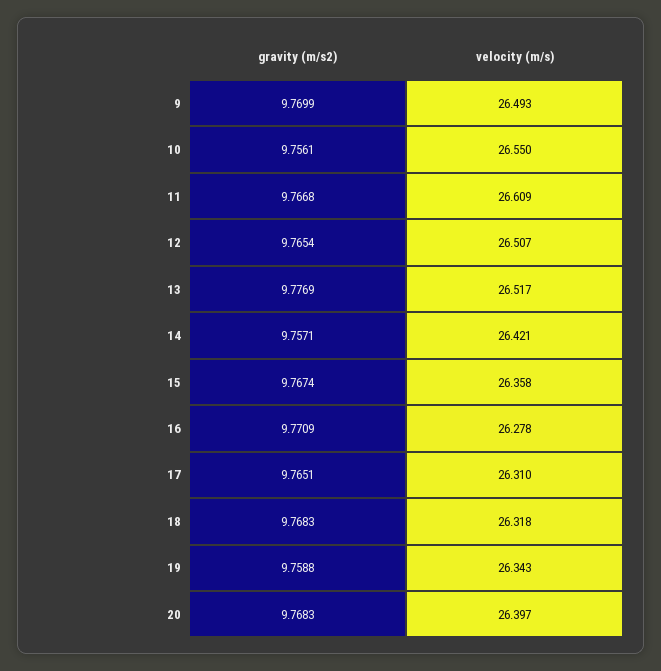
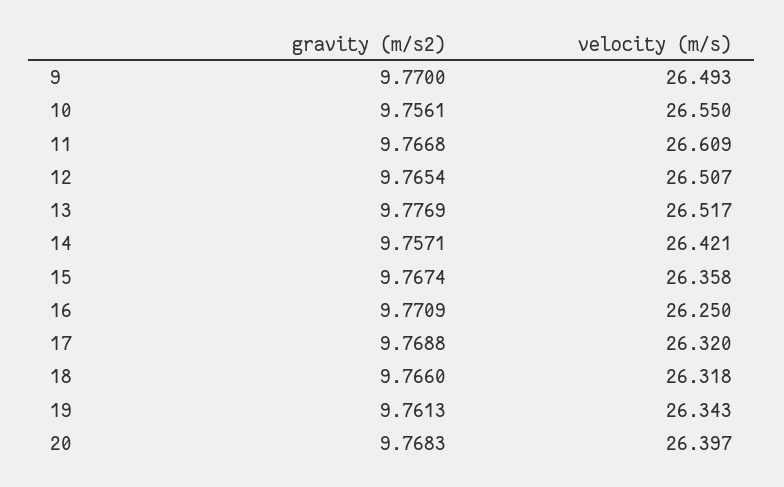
  {
    "gravity (m/s2)": {
-     "9": 9.7699,
+     "9": 9.77,
      "10": 9.7561,
      "11": 9.7668,
      "12": 9.7654,
      "13": 9.7769,
      "14": 9.7571,
      "15": 9.7674,
      "16": 9.7709,
-     "17": 9.7651,
+     "17": 9.7688,
-     "18": 9.7683,
+     "18": 9.766,
-     "19": 9.7588,
+     "19": 9.7613,
      "20": 9.7683
    },
    "velocity (m/s)": {
      "9": 26.493,
      "10": 26.55,
      "11": 26.609,
      "12": 26.507,
      "13": 26.517,
      "14": 26.421,
      "15": 26.358,
-     "16": 26.278,
+     "16": 26.25,
-     "17": 26.31,
+     "17": 26.32,
      "18": 26.318,
      "19": 26.343,
      "20": 26.397
    }
  }

